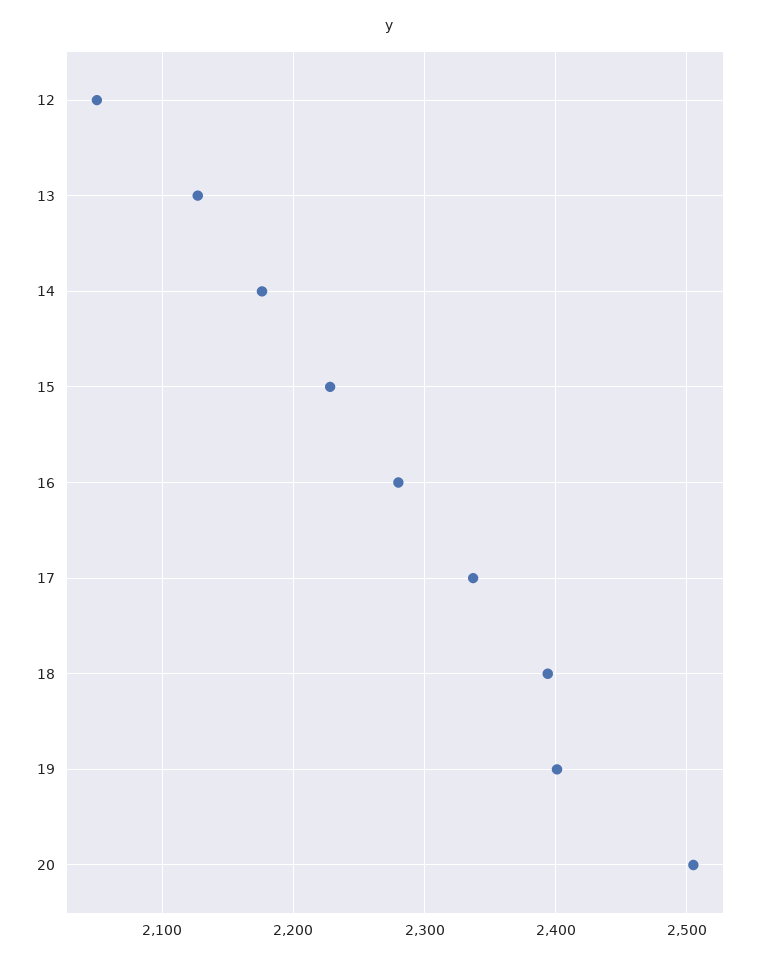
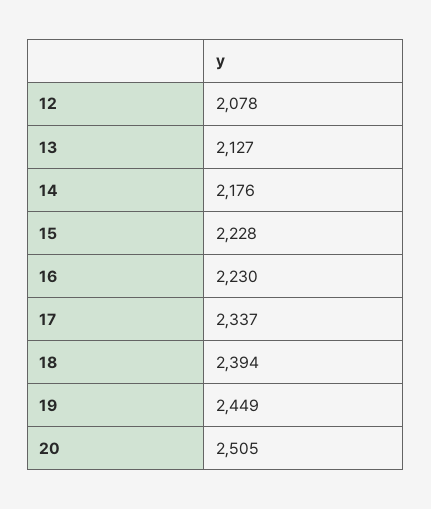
  {
-   "12": 2050,
+   "12": 2078,
    "13": 2127,
    "14": 2176,
    "15": 2228,
-   "16": 2280,
+   "16": 2230,
    "17": 2337,
    "18": 2394,
-   "19": 2400,
+   "19": 2449,
    "20": 2505
  }

